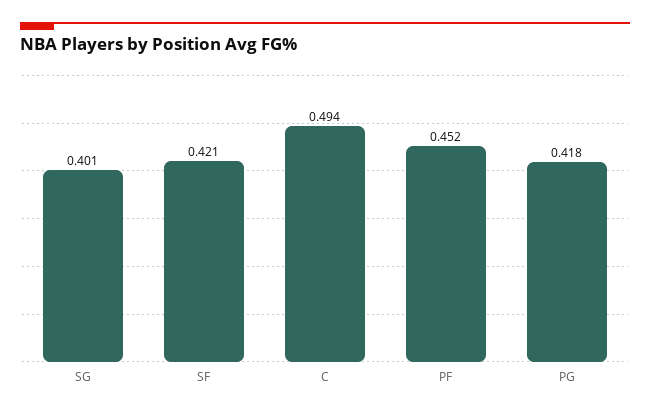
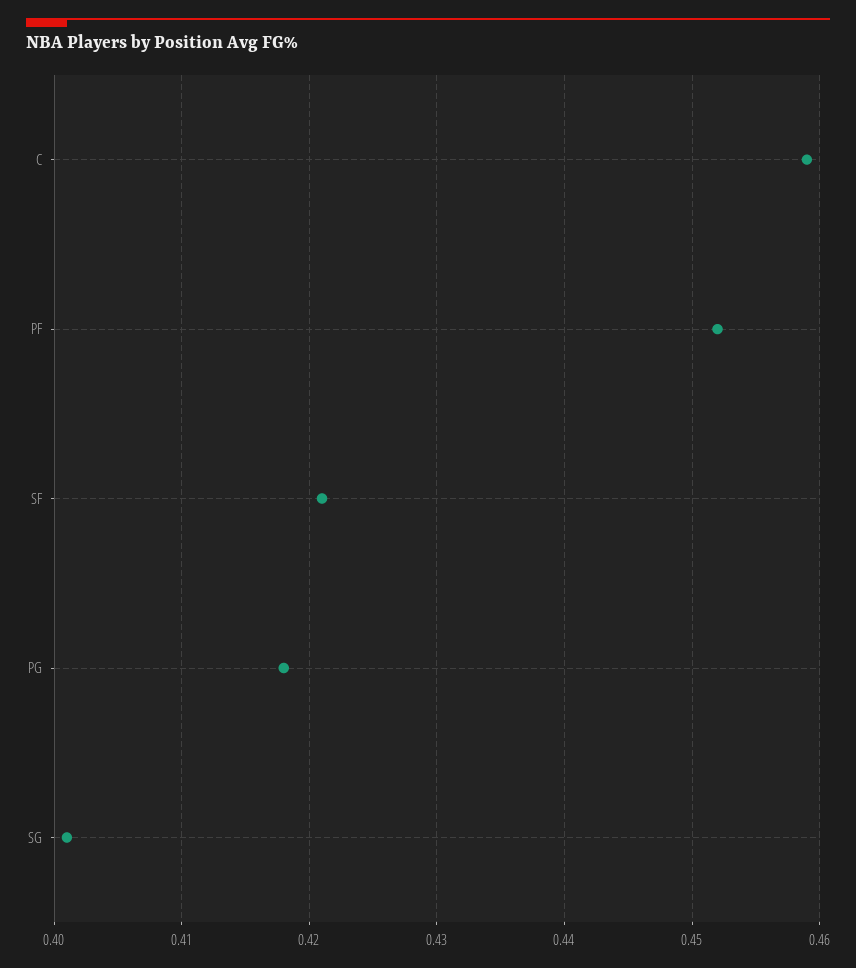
  {
    "SG": 0.401,
    "SF": 0.421,
-   "C": 0.494,
+   "C": 0.459,
    "PF": 0.452,
    "PG": 0.418
  }

